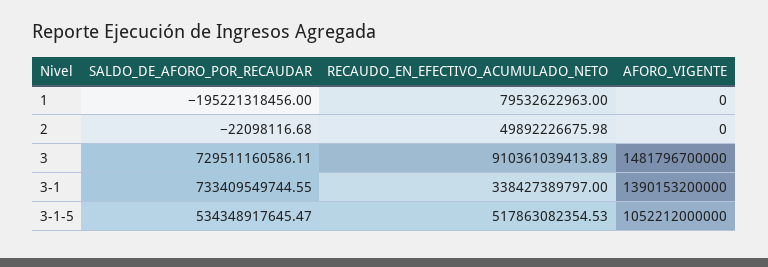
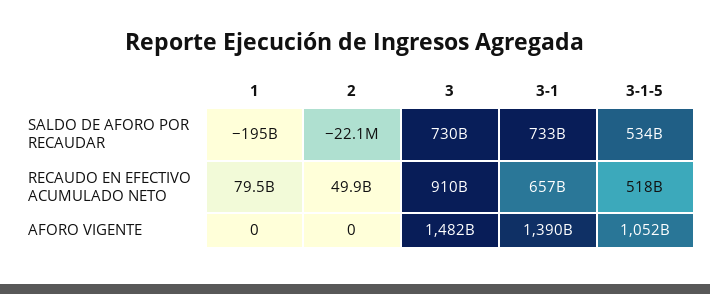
  {
    "SALDO_DE_AFORO_POR_RECAUDAR": {
      "1": -195221318456,
      "2": -22098116.68,
      "3": 729511160586.11,
      "3-1": 733409549744.55,
      "3-1-5": 534348917645.47
    },
    "RECAUDO_EN_EFECTIVO_ACUMULADO_NETO": {
      "1": 79532622963,
      "2": 49892226675.98,
      "3": 910361039413.89,
-     "3-1": 338427389797,
+     "3-1": 657000000000,
      "3-1-5": 517863082354.53
    },
    "AFORO_VIGENTE": {
      "1": 0,
      "2": 0,
      "3": 1481796700000,
      "3-1": 1390153200000,
      "3-1-5": 1052212000000
    }
  }

